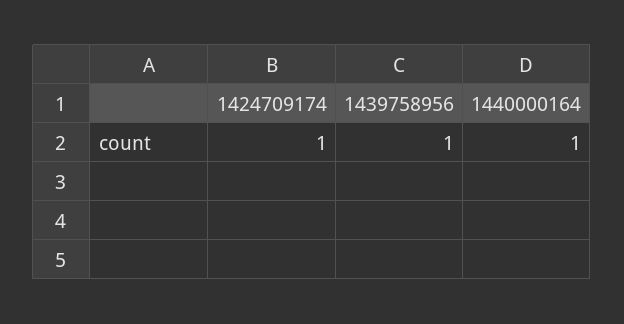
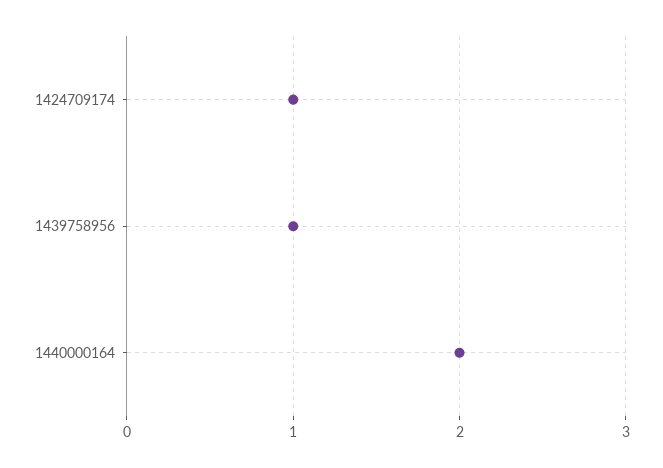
  {
    "1424709174": 1,
    "1439758956": 1,
-   "1440000164": 1
+   "1440000164": 2
  }

